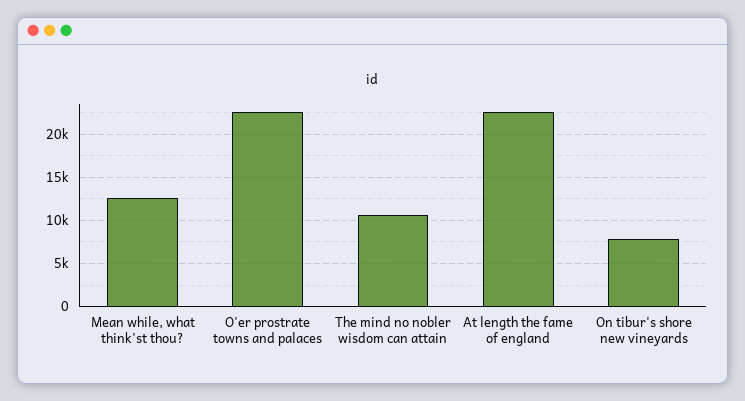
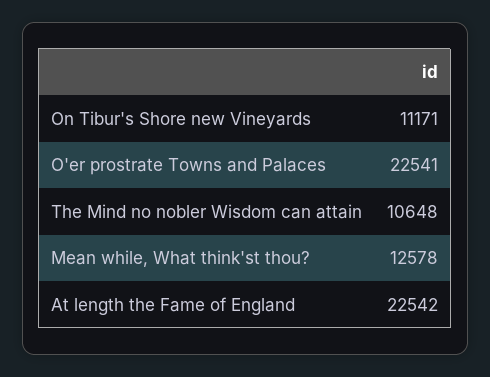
  {
    "Mean while, what think'st thou?": 12578,
    "O'er prostrate towns and palaces": 22541,
    "The mind no nobler wisdom can attain": 10648,
    "At length the fame of england": 22542,
-   "On tibur's shore new vineyards": 8000
+   "On tibur's shore new vineyards": 11171
  }

